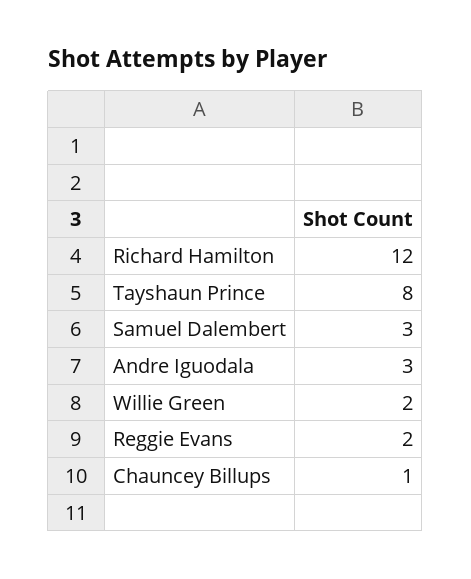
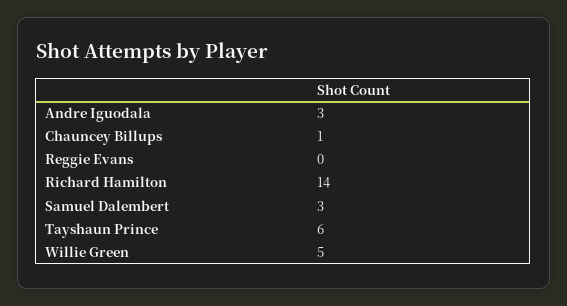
  {
-   "Richard Hamilton": 12,
+   "Richard Hamilton": 14,
-   "Tayshaun Prince": 8,
+   "Tayshaun Prince": 6,
    "Samuel Dalembert": 3,
    "Andre Iguodala": 3,
-   "Willie Green": 2,
+   "Willie Green": 5,
-   "Reggie Evans": 2,
+   "Reggie Evans": 0,
    "Chauncey Billups": 1
  }

